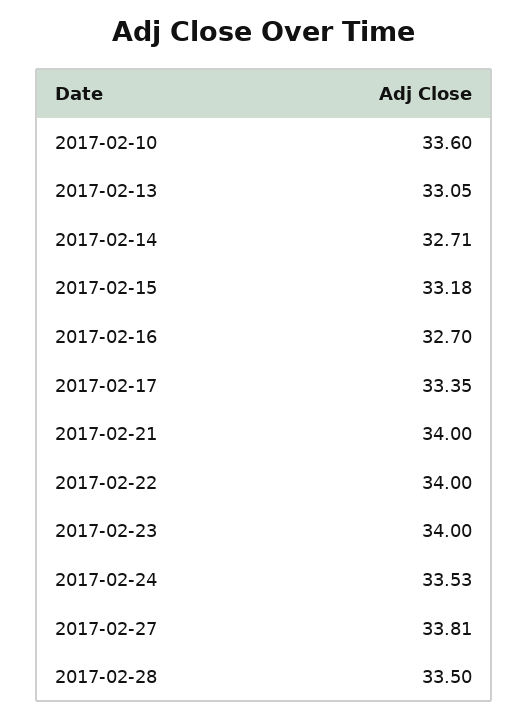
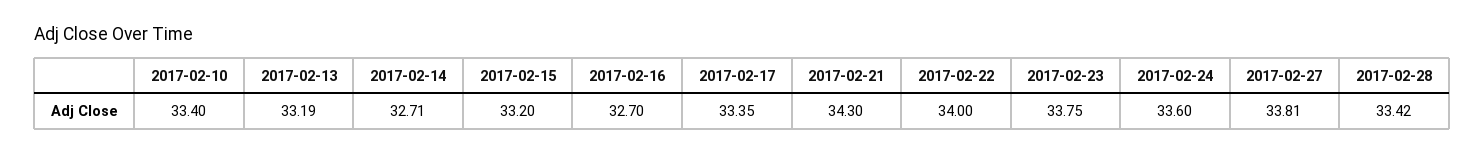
  {
-   "2017-02-10": 33.6,
+   "2017-02-10": 33.4,
-   "2017-02-13": 33.05,
+   "2017-02-13": 33.19,
    "2017-02-14": 32.71,
-   "2017-02-15": 33.18,
+   "2017-02-15": 33.2,
    "2017-02-16": 32.7,
    "2017-02-17": 33.35,
-   "2017-02-21": 34,
+   "2017-02-21": 34.3,
    "2017-02-22": 34,
-   "2017-02-23": 34,
+   "2017-02-23": 33.75,
-   "2017-02-24": 33.53,
+   "2017-02-24": 33.6,
    "2017-02-27": 33.81,
-   "2017-02-28": 33.5
+   "2017-02-28": 33.42
  }

